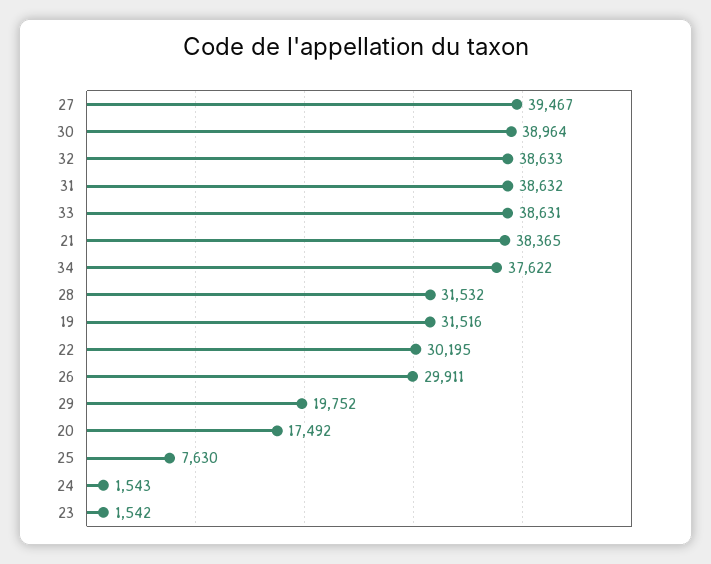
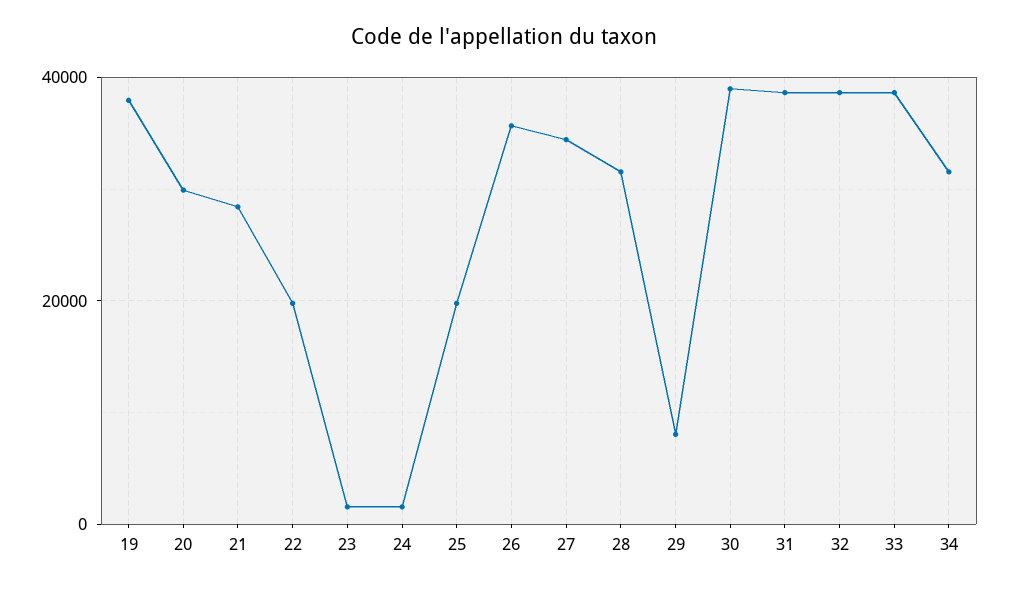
  {
-   "27": 39467,
+   "27": 34000,
    "30": 38964,
    "32": 38633,
    "31": 38632,
    "33": 38631,
-   "21": 38365,
+   "21": 28000,
-   "34": 37622,
+   "34": 32000,
    "28": 31532,
-   "19": 31516,
+   "19": 38000,
-   "22": 30195,
+   "22": 20000,
-   "26": 29911,
+   "26": 36000,
-   "29": 19752,
+   "29": 8000,
-   "20": 17492,
+   "20": 30000,
-   "25": 7630,
+   "25": 20000,
    "24": 1543,
    "23": 1542
  }

